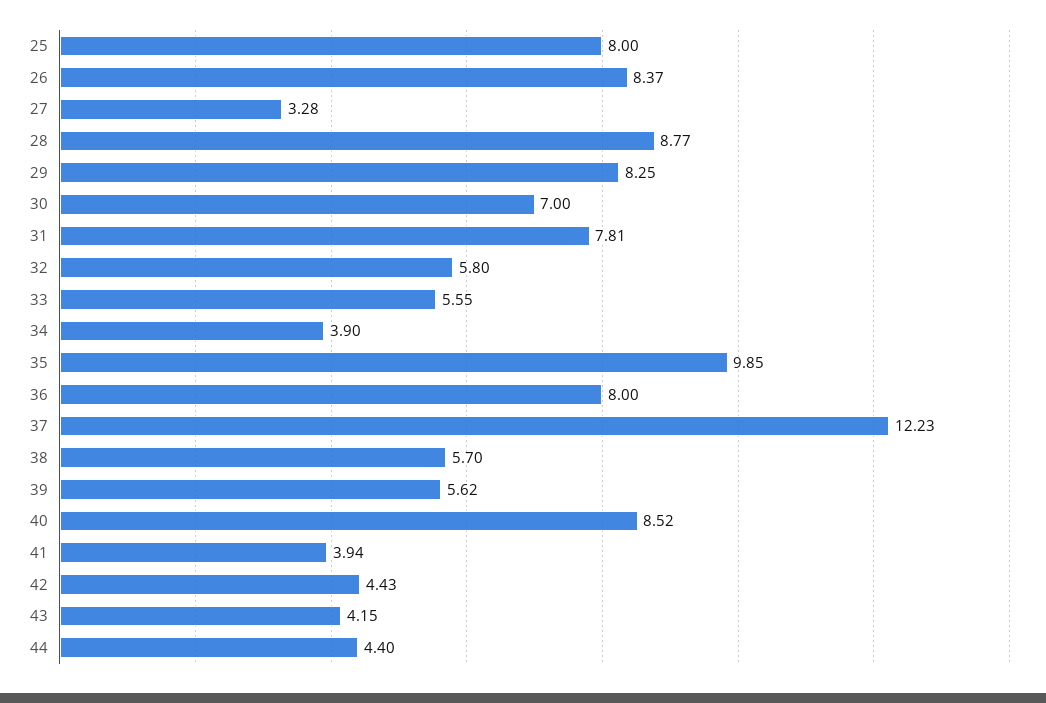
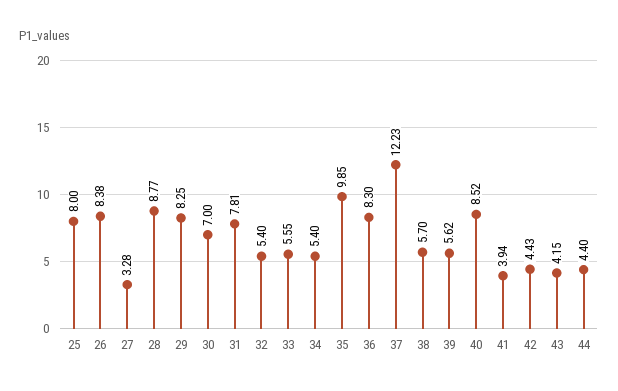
  {
    "25": 8,
-   "26": 8.37,
+   "26": 8.38,
    "27": 3.28,
    "28": 8.77,
    "29": 8.25,
    "30": 7,
    "31": 7.81,
-   "32": 5.8,
+   "32": 5.4,
    "33": 5.55,
-   "34": 3.9,
+   "34": 5.4,
    "35": 9.85,
-   "36": 8,
+   "36": 8.3,
    "37": 12.23,
    "38": 5.7,
    "39": 5.62,
    "40": 8.52,
    "41": 3.94,
    "42": 4.43,
    "43": 4.15,
    "44": 4.4
  }

